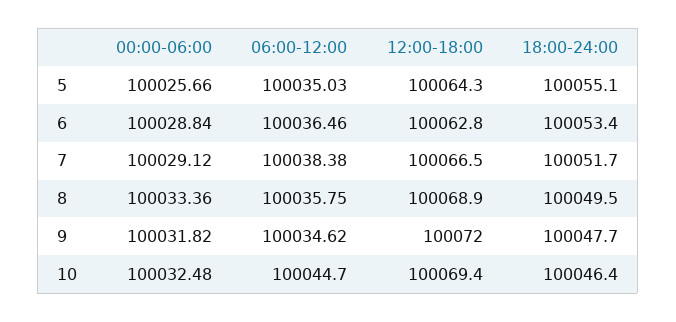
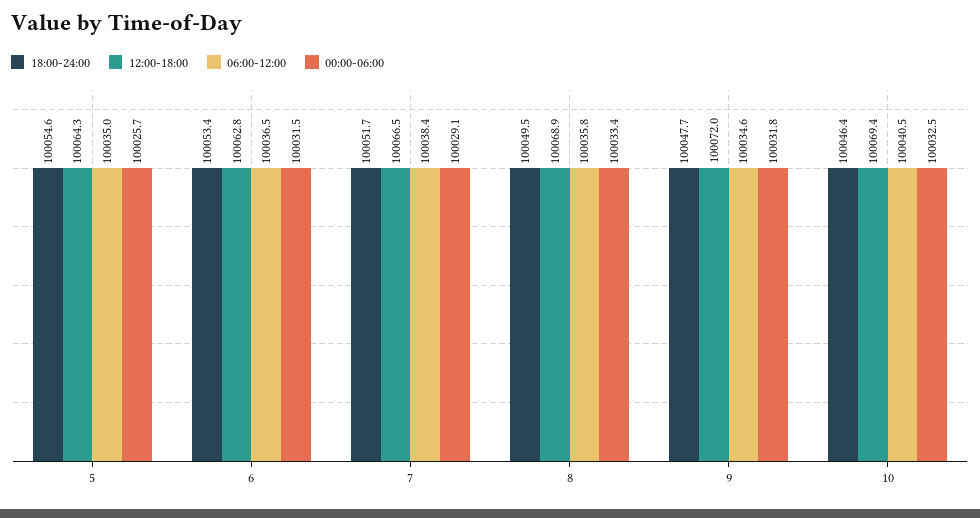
  {
    "00:00-06:00": {
      "5": 100025.66,
-     "6": 100028.84,
+     "6": 100031.5,
      "7": 100029.12,
      "8": 100033.36,
      "9": 100031.82,
      "10": 100032.48
    },
    "06:00-12:00": {
      "5": 100035.03,
      "6": 100036.46,
      "7": 100038.38,
      "8": 100035.75,
      "9": 100034.62,
-     "10": 100044.7
+     "10": 100040.5
    },
    "12:00-18:00": {
      "5": 100064.3,
      "6": 100062.8,
      "7": 100066.5,
      "8": 100068.9,
      "9": 100072,
      "10": 100069.4
    },
    "18:00-24:00": {
-     "5": 100055.1,
+     "5": 100054.6,
      "6": 100053.4,
      "7": 100051.7,
      "8": 100049.5,
      "9": 100047.7,
      "10": 100046.4
    }
  }

